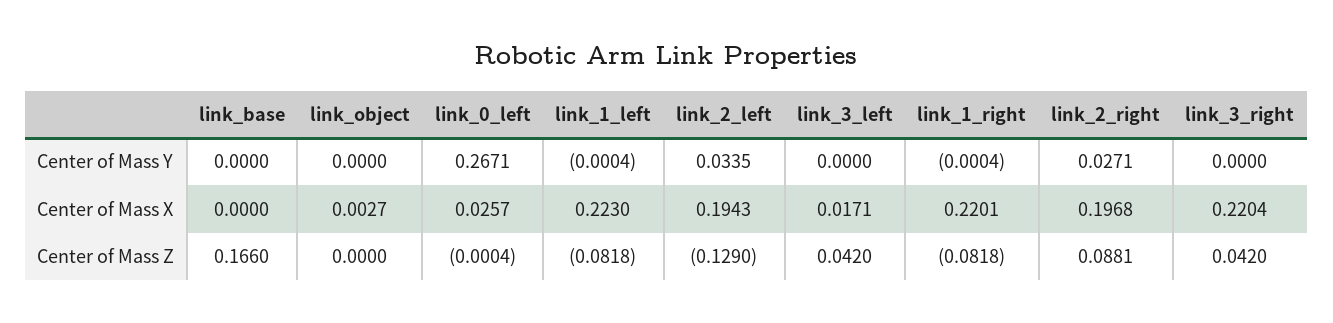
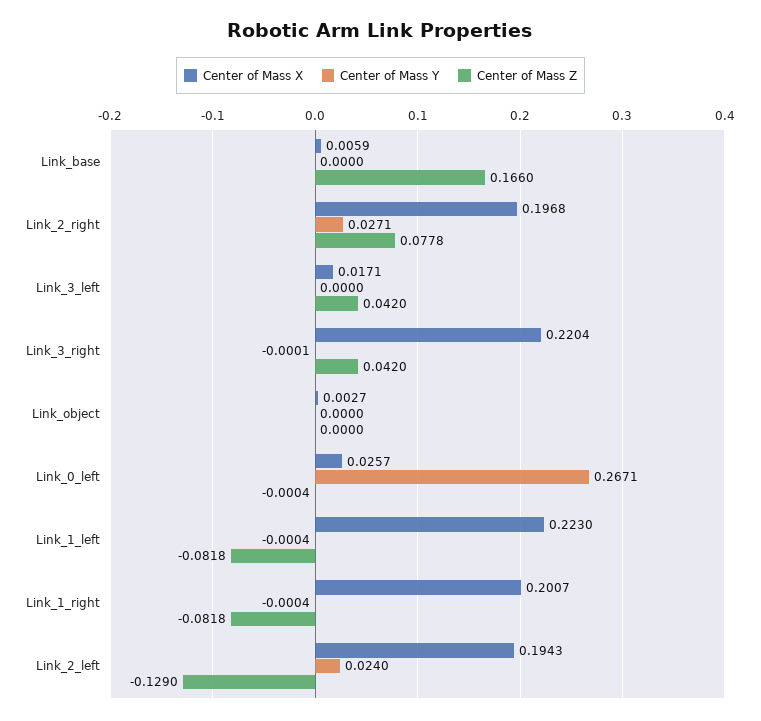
  {
    "Center of Mass Y": {
      "link_base": 0,
      "link_object": 0,
      "link_0_left": 0.2671,
      "link_1_left": -0.0004,
-     "link_2_left": 0.0335,
+     "link_2_left": 0.024,
      "link_3_left": 0,
      "link_1_right": -0.0004,
      "link_2_right": 0.0271,
-     "link_3_right": 0
+     "link_3_right": -0.0001
    },
    "Center of Mass X": {
-     "link_base": 0,
+     "link_base": 0.0059,
      "link_object": 0.0027,
      "link_0_left": 0.0257,
      "link_1_left": 0.223,
      "link_2_left": 0.1943,
      "link_3_left": 0.0171,
-     "link_1_right": 0.2201,
+     "link_1_right": 0.2007,
      "link_2_right": 0.1968,
      "link_3_right": 0.2204
    },
    "Center of Mass Z": {
      "link_base": 0.166,
      "link_object": 0,
      "link_0_left": -0.0004,
      "link_1_left": -0.0818,
      "link_2_left": -0.129,
      "link_3_left": 0.042,
      "link_1_right": -0.0818,
-     "link_2_right": 0.0881,
+     "link_2_right": 0.0778,
      "link_3_right": 0.042
    }
  }

